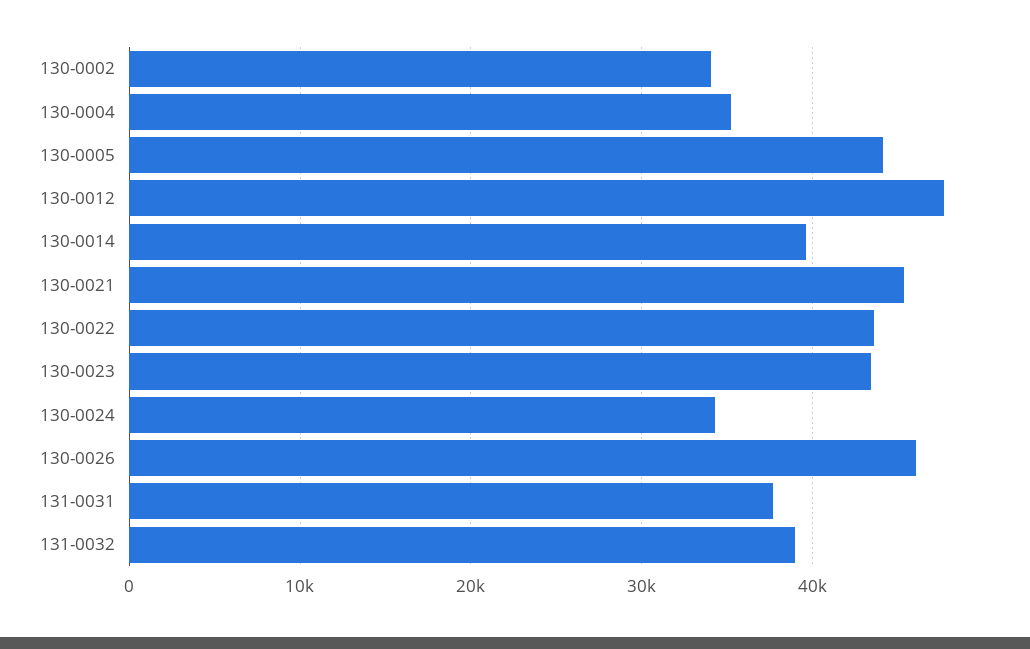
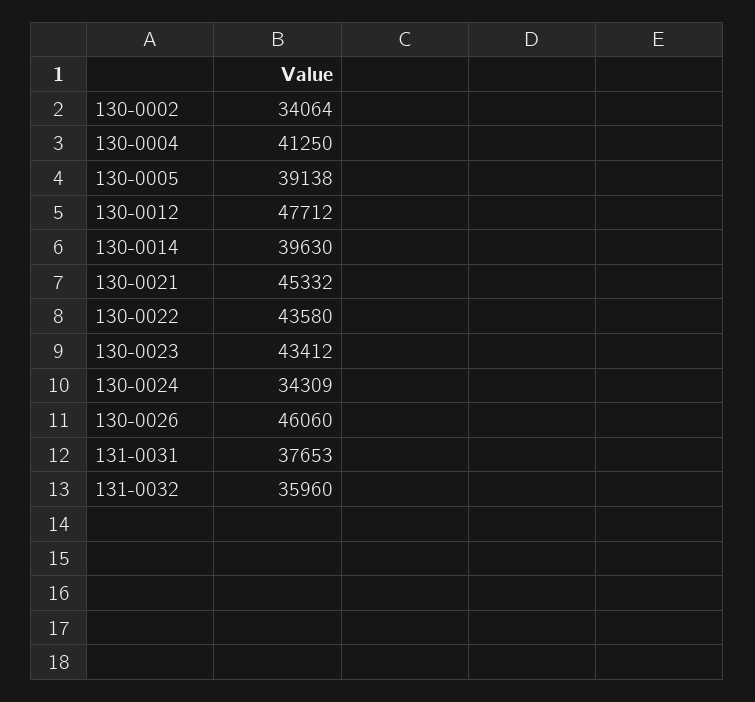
  {
    "130-0002": 34064,
-   "130-0004": 35000,
+   "130-0004": 41250,
-   "130-0005": 44000,
+   "130-0005": 39138,
    "130-0012": 47712,
    "130-0014": 39630,
    "130-0021": 45332,
    "130-0022": 43580,
    "130-0023": 43412,
    "130-0024": 34309,
    "130-0026": 46060,
    "131-0031": 37653,
-   "131-0032": 39000
+   "131-0032": 35960
  }

